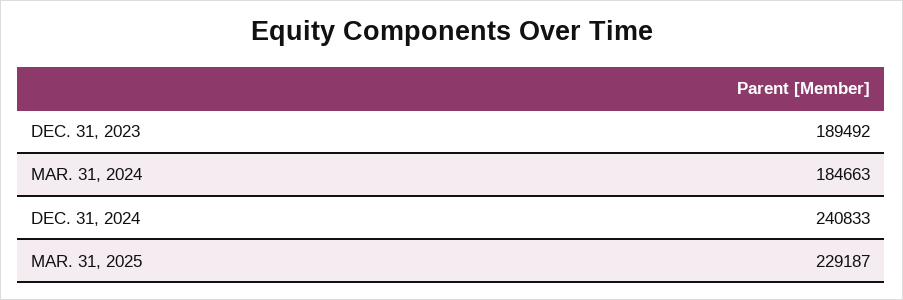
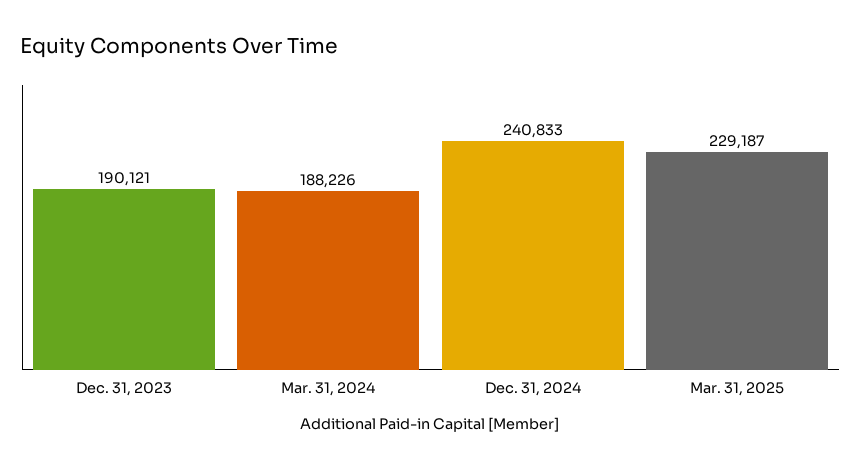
  {
-   "DEC. 31, 2023": 189492,
+   "DEC. 31, 2023": 190121,
-   "MAR. 31, 2024": 184663,
+   "MAR. 31, 2024": 188226,
    "DEC. 31, 2024": 240833,
    "MAR. 31, 2025": 229187
  }

